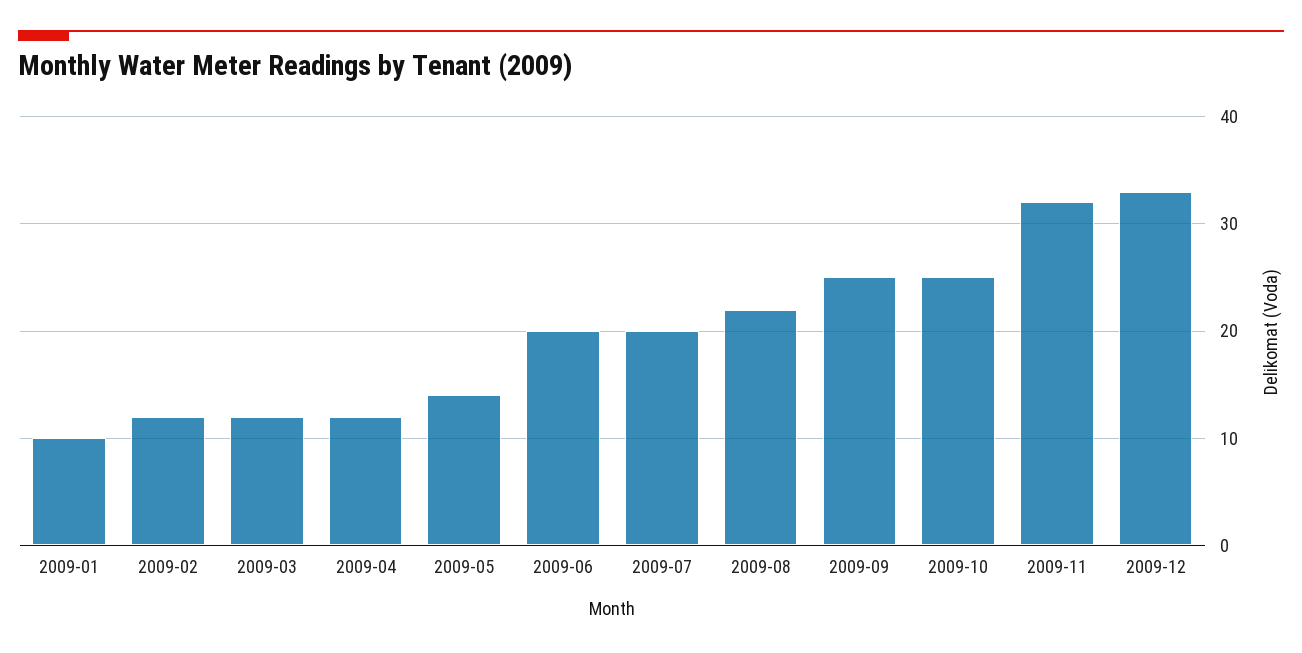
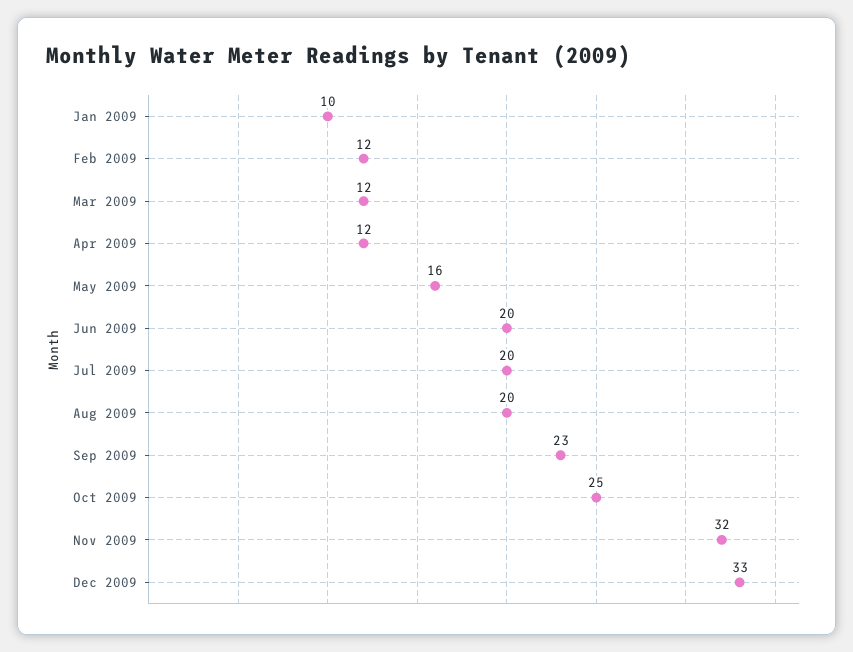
  {
    "2009-01": 10,
    "2009-02": 12,
    "2009-03": 12,
    "2009-04": 12,
-   "2009-05": 14,
+   "2009-05": 16,
    "2009-06": 20,
    "2009-07": 20,
-   "2009-08": 22,
+   "2009-08": 20,
-   "2009-09": 25,
+   "2009-09": 23,
    "2009-10": 25,
    "2009-11": 32,
    "2009-12": 33
  }

